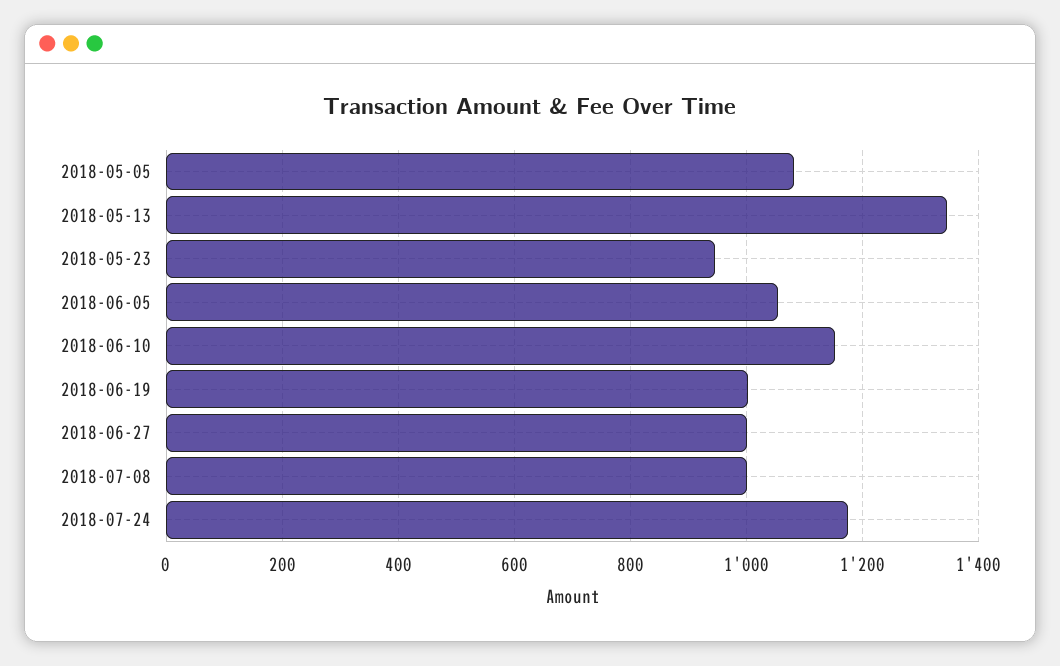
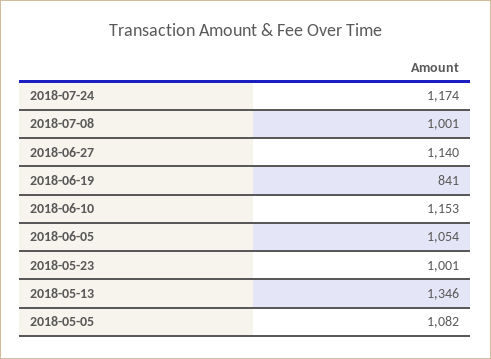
  {
    "2018-05-05": 1082,
    "2018-05-13": 1346,
-   "2018-05-23": 940,
+   "2018-05-23": 1001,
    "2018-06-05": 1054,
    "2018-06-10": 1153,
-   "2018-06-19": 1000,
+   "2018-06-19": 841,
-   "2018-06-27": 1000,
+   "2018-06-27": 1140,
    "2018-07-08": 1001,
    "2018-07-24": 1174
  }

